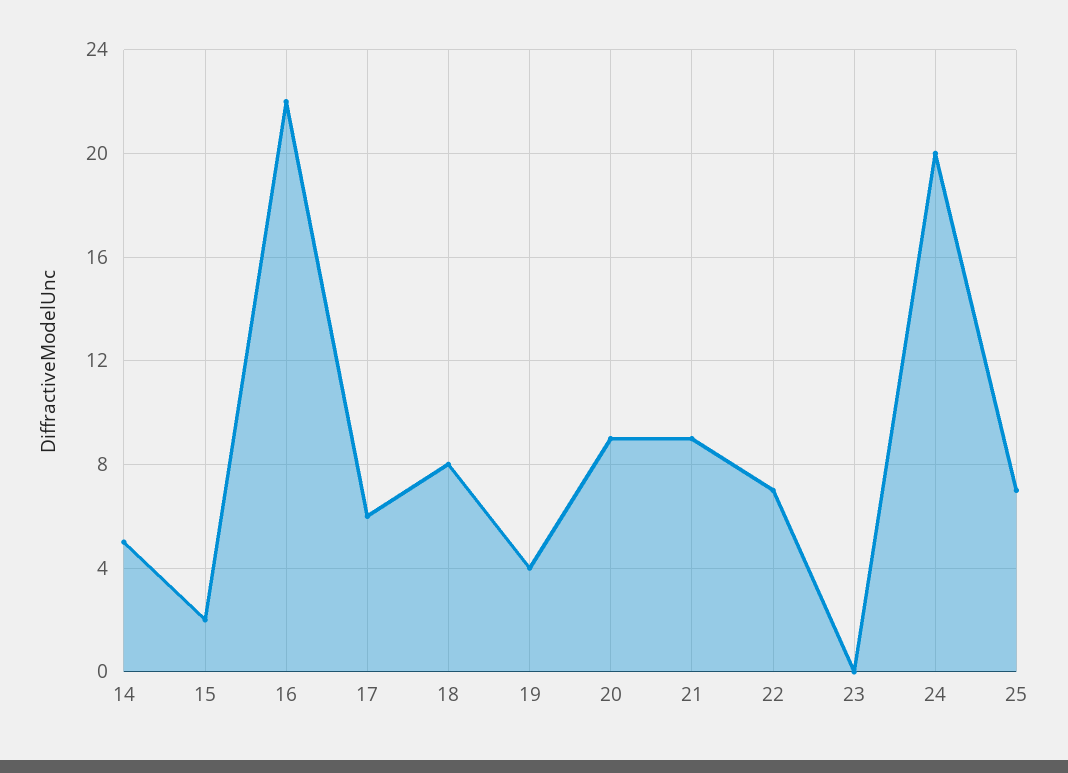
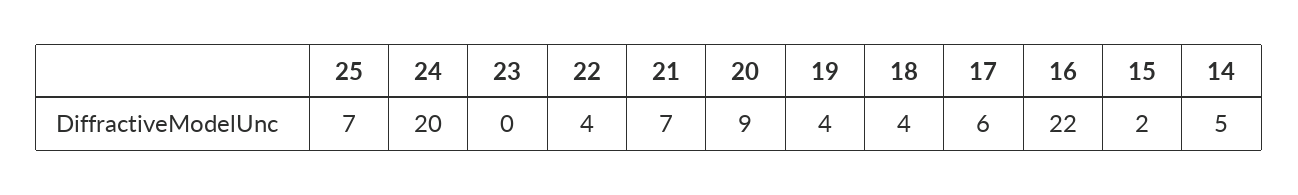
  {
    "14": 5,
    "15": 2,
    "16": 22,
    "17": 6,
-   "18": 8,
+   "18": 4,
    "19": 4,
    "20": 9,
-   "21": 9,
+   "21": 7,
-   "22": 7,
+   "22": 4,
    "23": 0,
    "24": 20,
    "25": 7
  }

